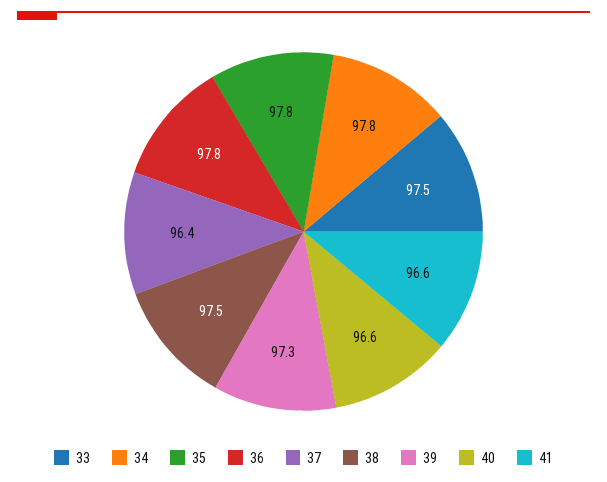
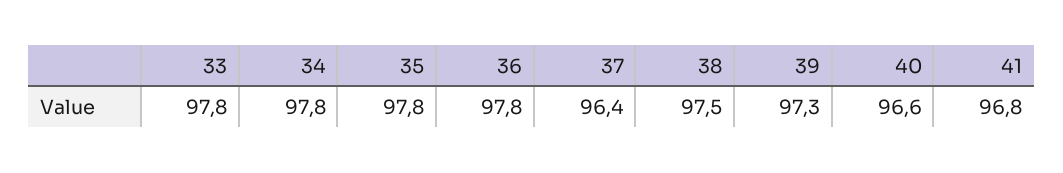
  {
-   "33": 97.5,
+   "33": 97.8,
    "34": 97.8,
    "35": 97.8,
    "36": 97.8,
    "37": 96.4,
    "38": 97.5,
    "39": 97.3,
    "40": 96.6,
-   "41": 96.6
+   "41": 96.8
  }

